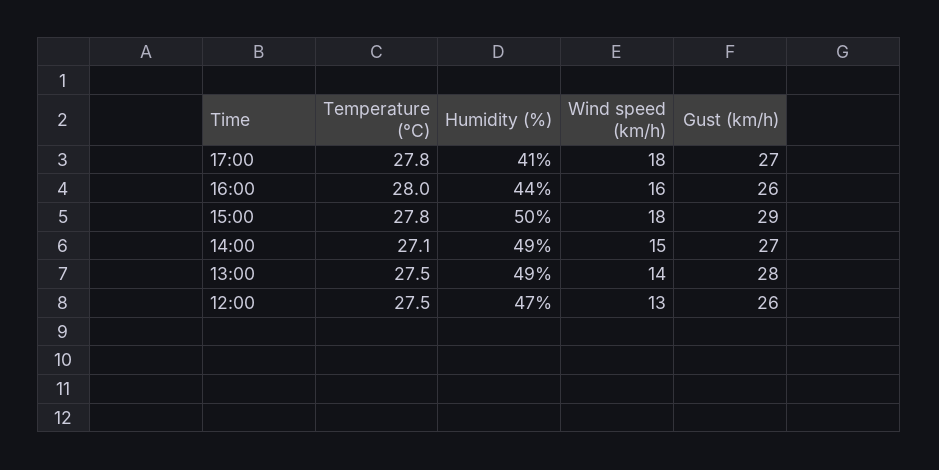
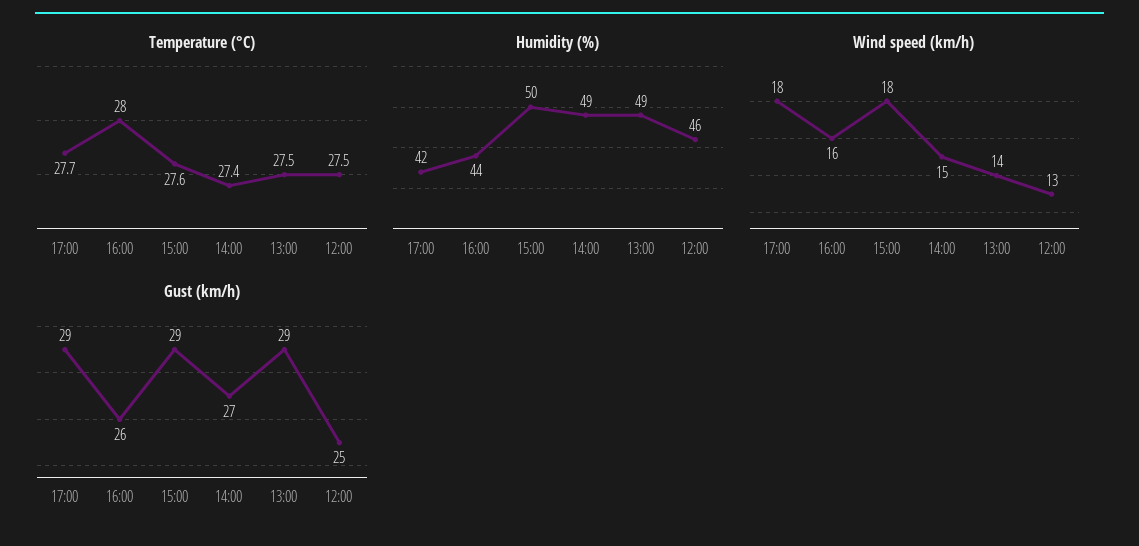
  {
    "Temperature (°C)": {
-     "17:00": 27.8,
+     "17:00": 27.7,
      "16:00": 28,
-     "15:00": 27.8,
+     "15:00": 27.6,
-     "14:00": 27.1,
+     "14:00": 27.4,
      "13:00": 27.5,
      "12:00": 27.5
    },
    "Humidity (%)": {
-     "17:00": 41,
+     "17:00": 42,
      "16:00": 44,
      "15:00": 50,
      "14:00": 49,
      "13:00": 49,
-     "12:00": 47
+     "12:00": 46
    },
    "Wind speed (km/h)": {
      "17:00": 18,
      "16:00": 16,
      "15:00": 18,
      "14:00": 15,
      "13:00": 14,
      "12:00": 13
    },
    "Gust (km/h)": {
-     "17:00": 27,
+     "17:00": 29,
      "16:00": 26,
      "15:00": 29,
      "14:00": 27,
-     "13:00": 28,
+     "13:00": 29,
-     "12:00": 26
+     "12:00": 25
    }
  }

